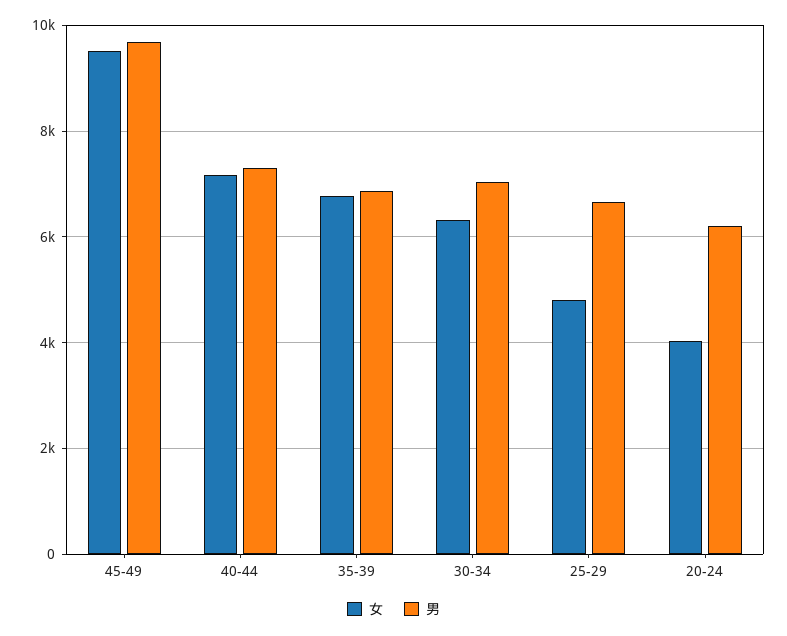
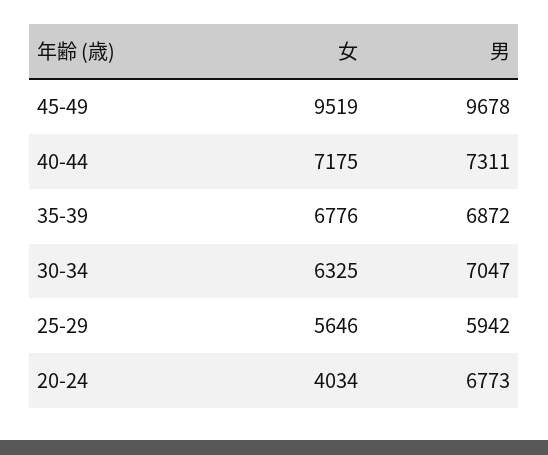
  {
    "女": {
      "45-49": 9519,
      "40-44": 7175,
      "35-39": 6776,
      "30-34": 6325,
-     "25-29": 4800,
+     "25-29": 5646,
      "20-24": 4034
    },
    "男": {
      "45-49": 9678,
      "40-44": 7311,
      "35-39": 6872,
      "30-34": 7047,
-     "25-29": 6600,
+     "25-29": 5942,
-     "20-24": 6200
+     "20-24": 6773
    }
  }

